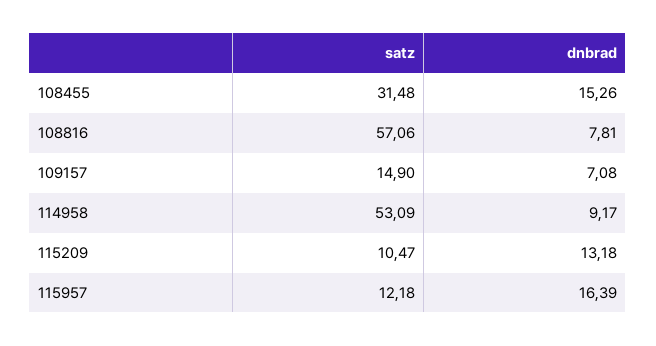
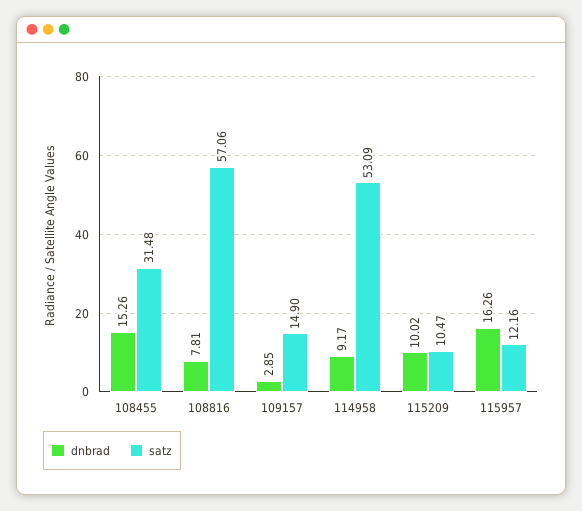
  {
    "satz": {
      "108455": 31.48,
      "108816": 57.06,
      "109157": 14.9,
      "114958": 53.09,
      "115209": 10.47,
-     "115957": 12.18
+     "115957": 12.16
    },
    "dnbrad": {
      "108455": 15.26,
      "108816": 7.81,
-     "109157": 7.08,
+     "109157": 2.85,
      "114958": 9.17,
-     "115209": 13.18,
+     "115209": 10.02,
-     "115957": 16.39
+     "115957": 16.26
    }
  }

